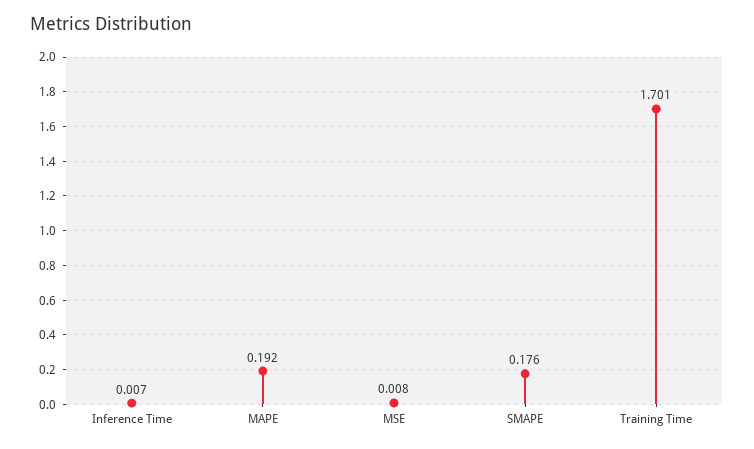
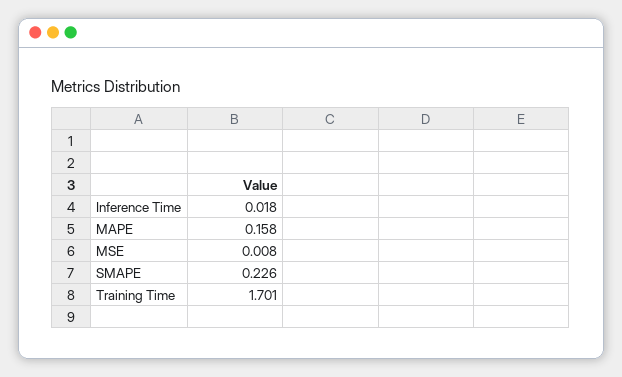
  {
-   "Inference Time": 0.007,
+   "Inference Time": 0.018,
-   "MAPE": 0.192,
+   "MAPE": 0.158,
    "MSE": 0.008,
-   "SMAPE": 0.176,
+   "SMAPE": 0.226,
    "Training Time": 1.701
  }

